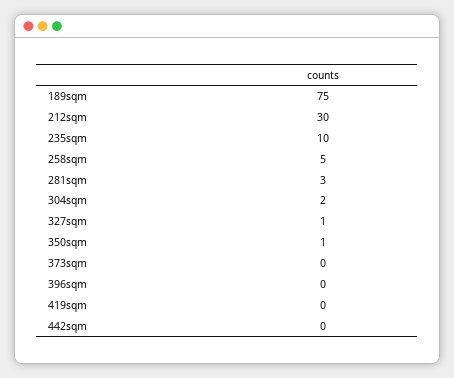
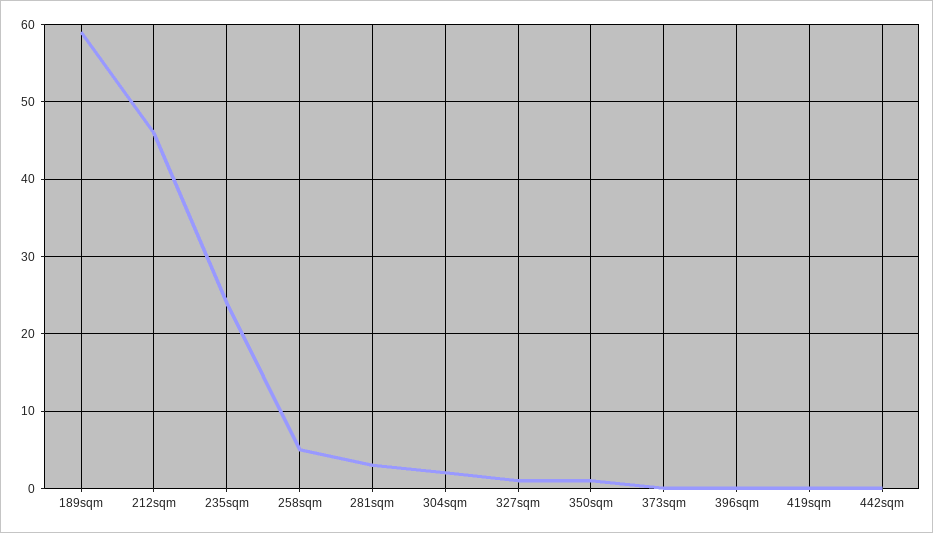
  {
-   "189sqm": 75,
+   "189sqm": 59,
-   "212sqm": 30,
+   "212sqm": 46,
-   "235sqm": 10,
+   "235sqm": 24,
    "258sqm": 5,
    "281sqm": 3,
    "304sqm": 2,
    "327sqm": 1,
    "350sqm": 1,
    "373sqm": 0,
    "396sqm": 0,
    "419sqm": 0,
    "442sqm": 0
  }

